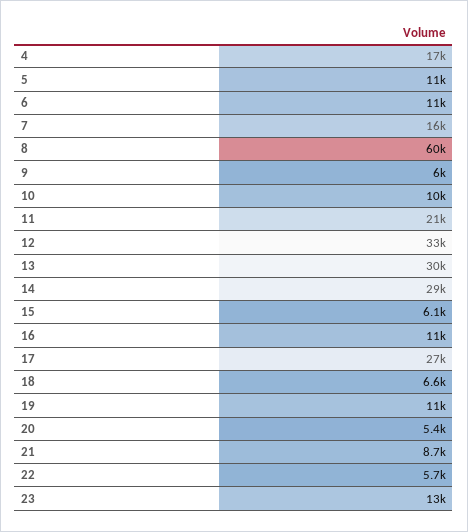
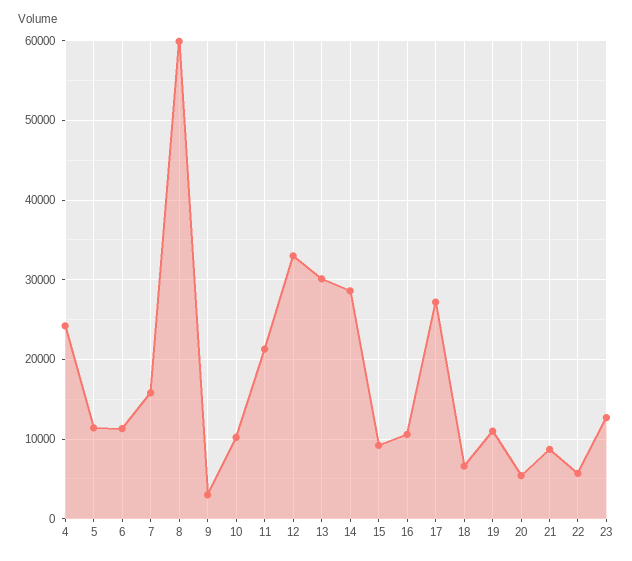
  {
-   "4": 17000,
+   "4": 24000,
    "5": 11000,
    "6": 11000,
    "7": 16000,
    "8": 60000,
-   "9": 6000,
+   "9": 3000,
    "10": 10000,
    "11": 21000,
    "12": 33000,
    "13": 30000,
    "14": 29000,
-   "15": 6100,
+   "15": 9000,
    "16": 11000,
    "17": 27000,
    "18": 6600,
    "19": 11000,
    "20": 5400,
    "21": 8700,
    "22": 5700,
    "23": 13000
  }

